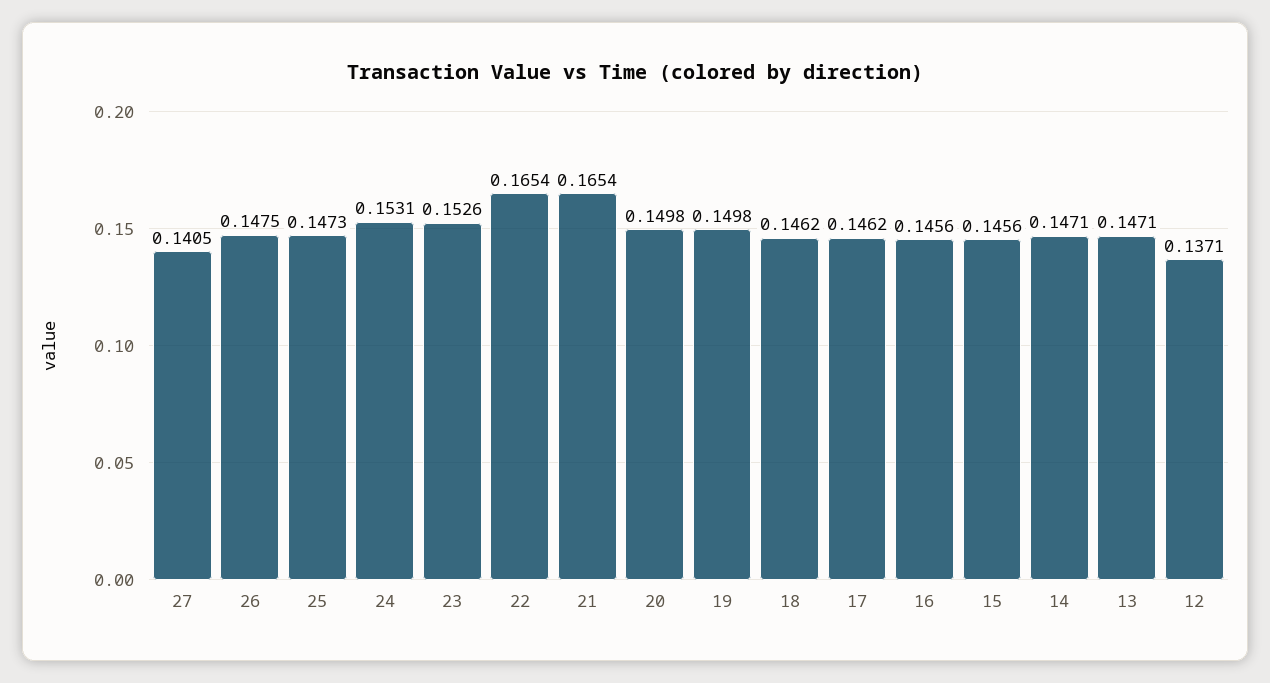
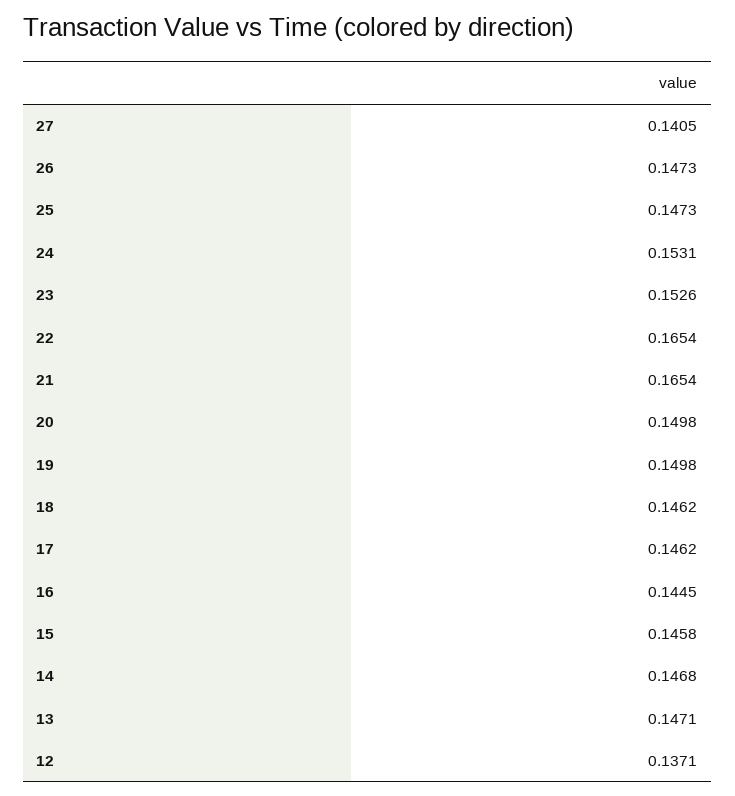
  {
    "27": 0.1405,
-   "26": 0.1475,
+   "26": 0.1473,
    "25": 0.1473,
    "24": 0.1531,
    "23": 0.1526,
    "22": 0.1654,
    "21": 0.1654,
    "20": 0.1498,
    "19": 0.1498,
    "18": 0.1462,
    "17": 0.1462,
-   "16": 0.1456,
+   "16": 0.1445,
-   "15": 0.1456,
+   "15": 0.1458,
-   "14": 0.1471,
+   "14": 0.1468,
    "13": 0.1471,
    "12": 0.1371
  }

